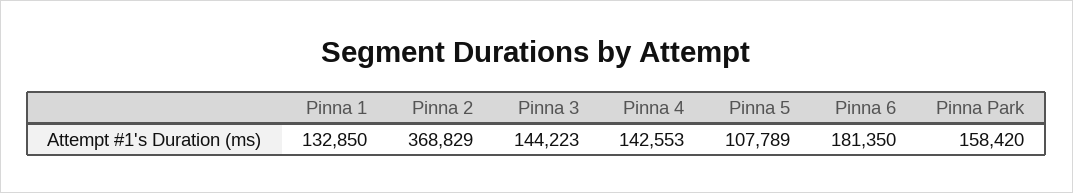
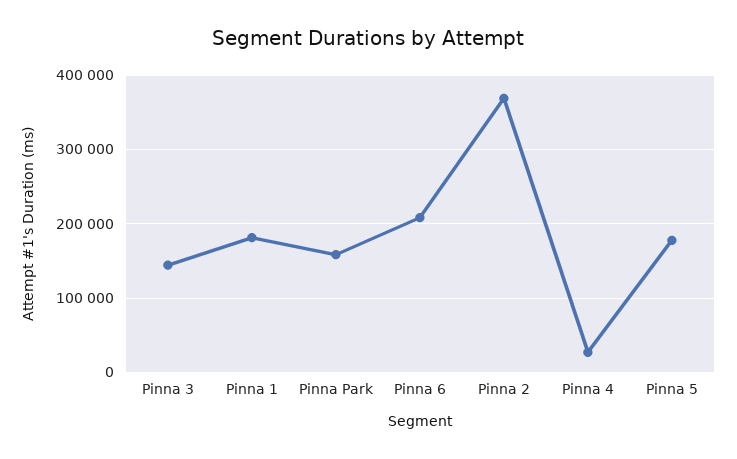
  {
-   "Pinna 1": 132850,
+   "Pinna 1": 180000,
    "Pinna 2": 368829,
    "Pinna 3": 144223,
-   "Pinna 4": 142553,
+   "Pinna 4": 30000,
-   "Pinna 5": 107789,
+   "Pinna 5": 180000,
-   "Pinna 6": 181350,
+   "Pinna 6": 210000,
    "Pinna Park": 158420
  }

